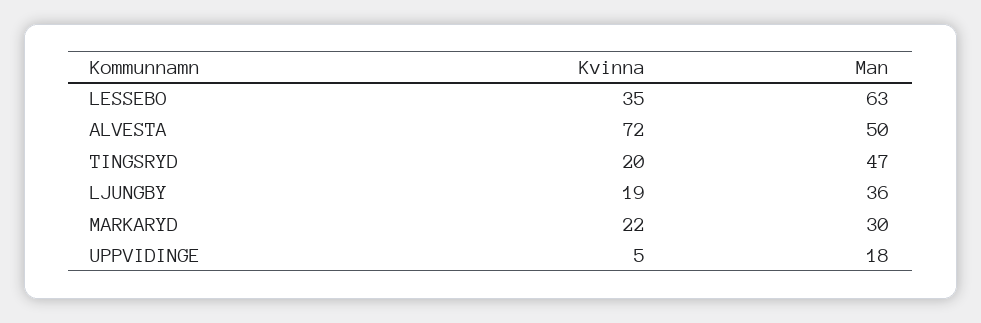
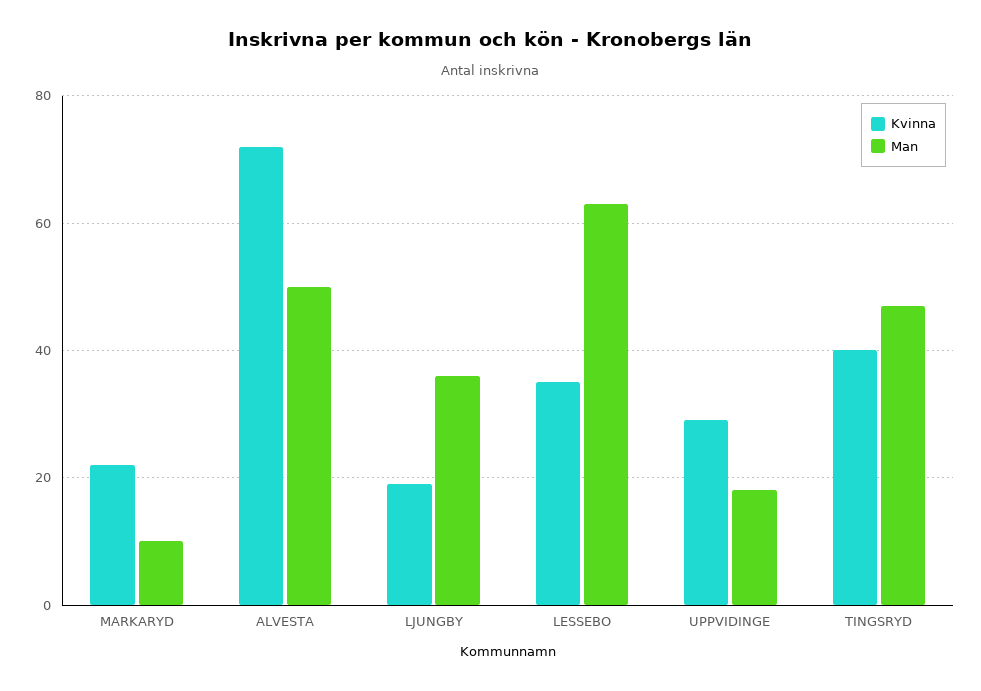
  {
    "Kvinna": {
      "LESSEBO": 35,
      "ALVESTA": 72,
-     "TINGSRYD": 20,
+     "TINGSRYD": 40,
      "LJUNGBY": 19,
      "MARKARYD": 22,
-     "UPPVIDINGE": 5
+     "UPPVIDINGE": 30
    },
    "Man": {
      "LESSEBO": 63,
      "ALVESTA": 50,
      "TINGSRYD": 47,
      "LJUNGBY": 36,
-     "MARKARYD": 30,
+     "MARKARYD": 10,
      "UPPVIDINGE": 18
    }
  }

